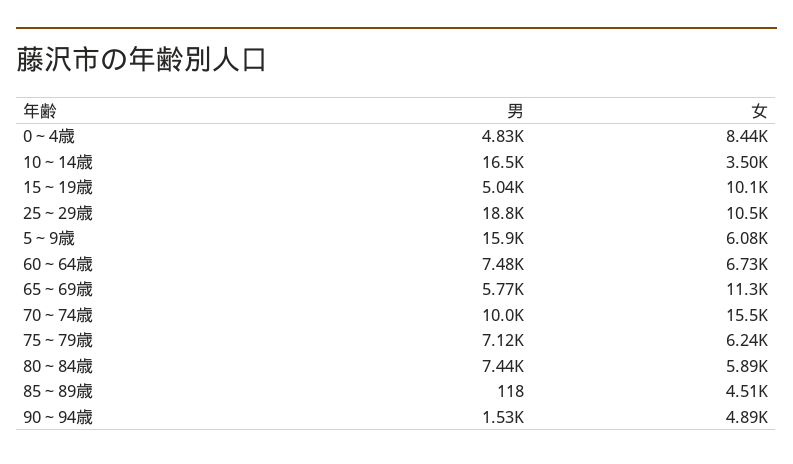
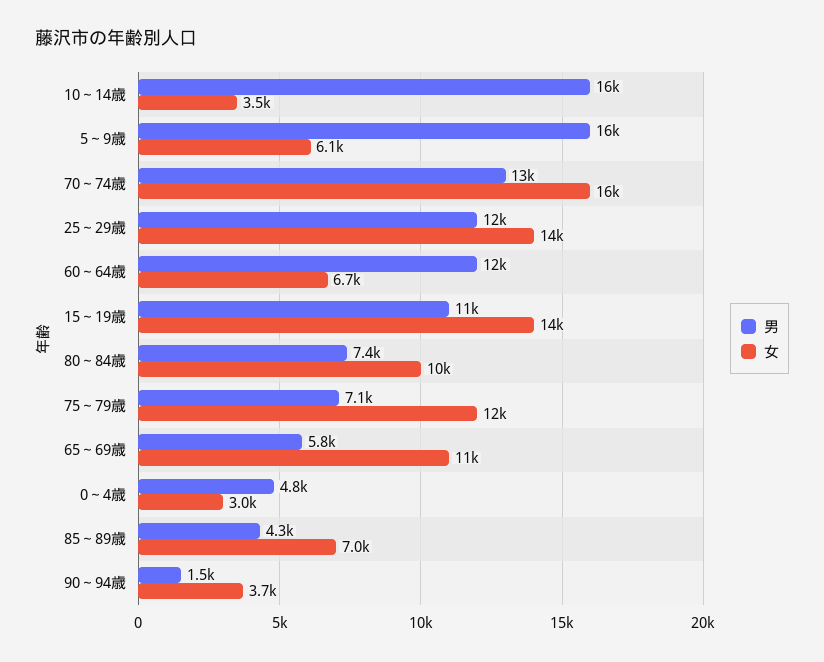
  {
    "男": {
      "0～4歳": 4830,
      "10～14歳": 16500,
-     "15～19歳": 5040,
+     "15～19歳": 11000,
-     "25～29歳": 18800,
+     "25～29歳": 12000,
      "5～9歳": 15900,
-     "60～64歳": 7480,
+     "60～64歳": 12000,
      "65～69歳": 5770,
-     "70～74歳": 10000,
+     "70～74歳": 13000,
      "75～79歳": 7120,
      "80～84歳": 7440,
-     "85～89歳": 118,
+     "85～89歳": 4300,
      "90～94歳": 1530
    },
    "女": {
-     "0～4歳": 8440,
+     "0～4歳": 3000,
      "10～14歳": 3500,
-     "15～19歳": 10100,
+     "15～19歳": 14000,
-     "25～29歳": 10500,
+     "25～29歳": 14000,
      "5～9歳": 6080,
      "60～64歳": 6730,
      "65～69歳": 11300,
      "70～74歳": 15500,
-     "75～79歳": 6240,
+     "75～79歳": 12000,
-     "80～84歳": 5890,
+     "80～84歳": 10000,
-     "85～89歳": 4510,
+     "85～89歳": 7000,
-     "90～94歳": 4890
+     "90～94歳": 3700
    }
  }

